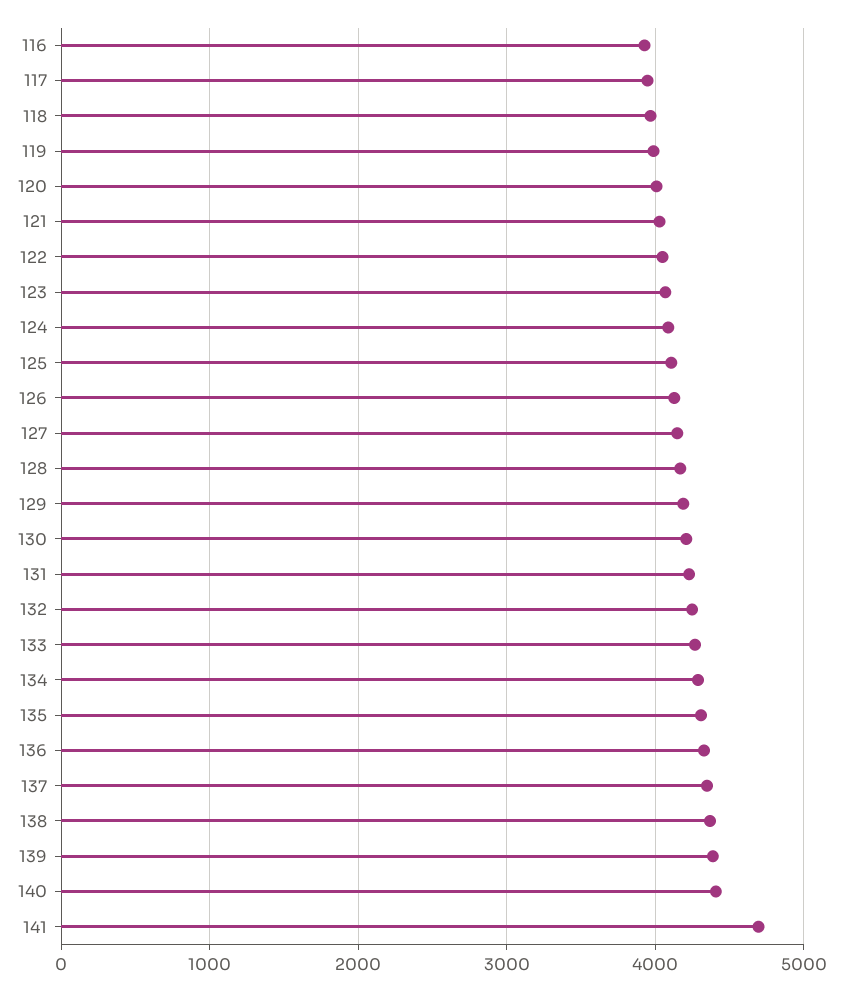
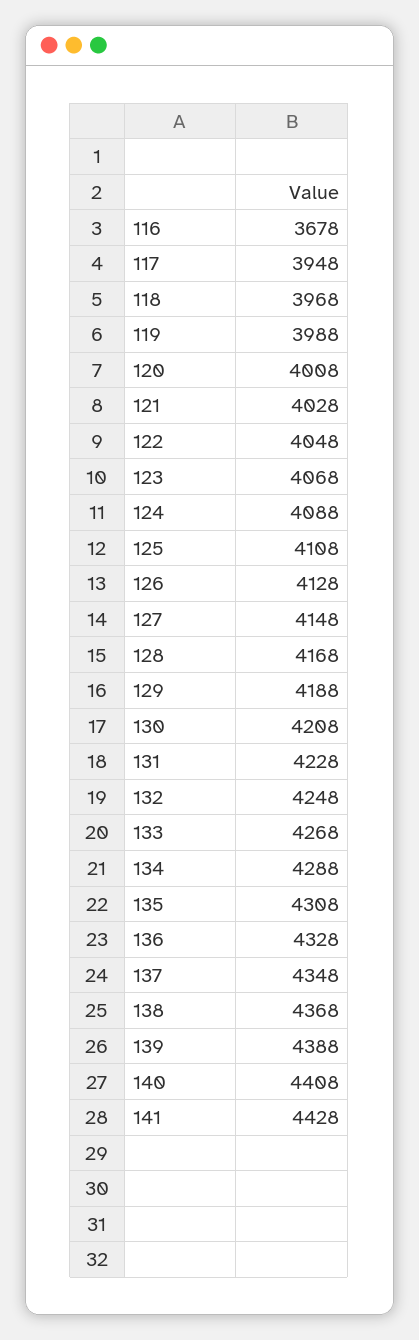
  {
-   "116": 3900,
+   "116": 3678,
    "117": 3948,
    "118": 3968,
    "119": 3988,
    "120": 4008,
    "121": 4028,
    "122": 4048,
    "123": 4068,
    "124": 4088,
    "125": 4108,
    "126": 4128,
    "127": 4148,
    "128": 4168,
    "129": 4188,
    "130": 4208,
    "131": 4228,
    "132": 4248,
    "133": 4268,
    "134": 4288,
    "135": 4308,
    "136": 4328,
    "137": 4348,
    "138": 4368,
    "139": 4388,
    "140": 4408,
-   "141": 4700
+   "141": 4428
  }

